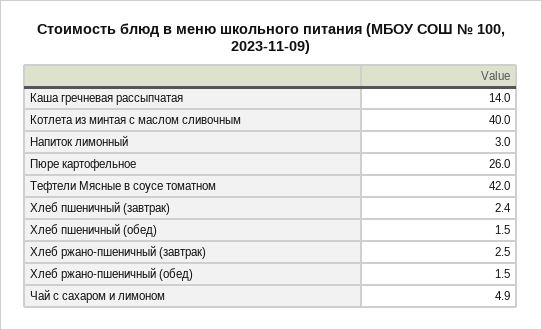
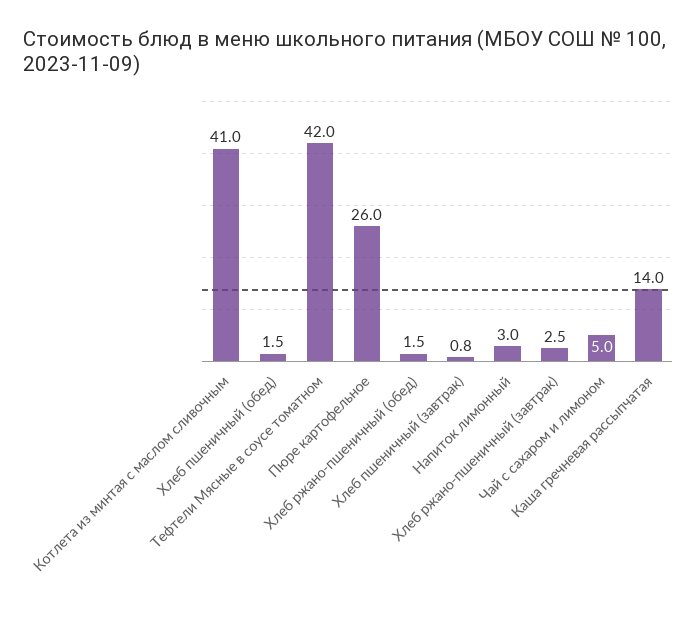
  {
    "Каша гречневая рассыпчатая": 14,
-   "Котлета из минтая с маслом сливочным": 40,
+   "Котлета из минтая с маслом сливочным": 41,
    "Напиток лимонный": 3,
    "Пюре картофельное": 26,
    "Тефтели Мясные в соусе томатном": 42,
-   "Хлеб пшеничный (завтрак)": 2.4,
+   "Хлеб пшеничный (завтрак)": 0.8,
    "Хлеб пшеничный (обед)": 1.5,
    "Хлеб ржано-пшеничный (завтрак)": 2.5,
    "Хлеб ржано-пшеничный (обед)": 1.5,
-   "Чай с сахаром и лимоном": 4.9
+   "Чай с сахаром и лимоном": 5
  }

